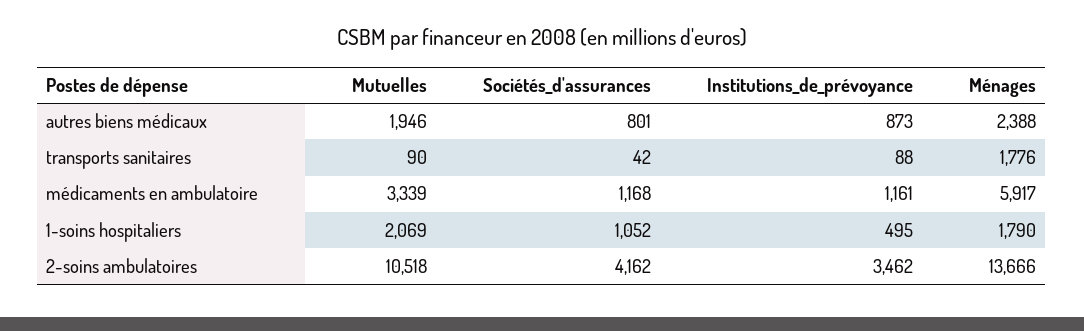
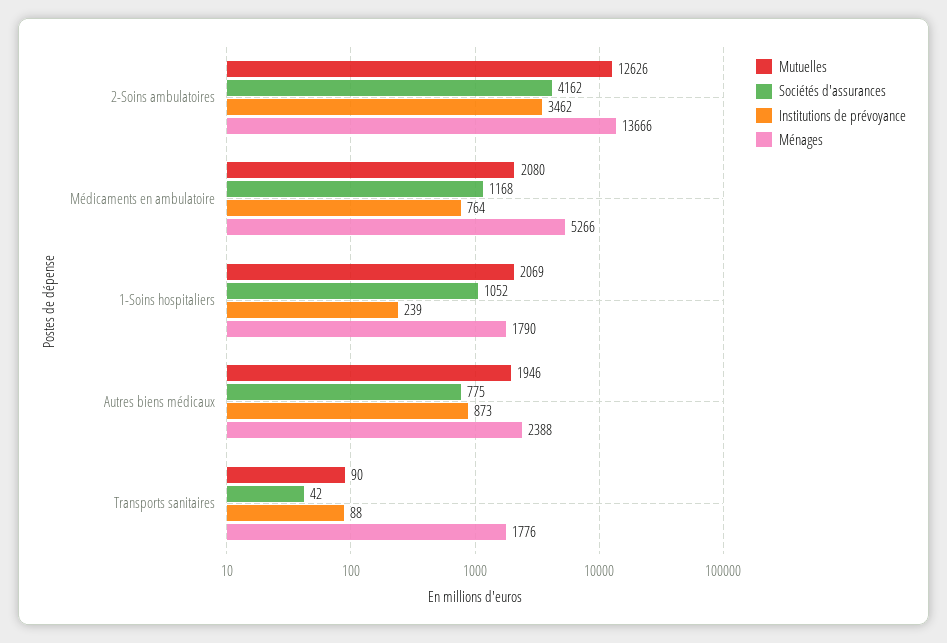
  {
    "Mutuelles": {
      "autres biens médicaux": 1946,
      "transports sanitaires": 90,
-     "médicaments en ambulatoire": 3339,
+     "médicaments en ambulatoire": 2080,
      "1-soins hospitaliers": 2069,
-     "2-soins ambulatoires": 10518
+     "2-soins ambulatoires": 12626
    },
    "Sociétés_d'assurances": {
-     "autres biens médicaux": 801,
+     "autres biens médicaux": 775,
      "transports sanitaires": 42,
      "médicaments en ambulatoire": 1168,
      "1-soins hospitaliers": 1052,
      "2-soins ambulatoires": 4162
    },
    "Institutions_de_prévoyance": {
      "autres biens médicaux": 873,
      "transports sanitaires": 88,
-     "médicaments en ambulatoire": 1161,
+     "médicaments en ambulatoire": 764,
-     "1-soins hospitaliers": 495,
+     "1-soins hospitaliers": 239,
      "2-soins ambulatoires": 3462
    },
    "Ménages": {
      "autres biens médicaux": 2388,
      "transports sanitaires": 1776,
-     "médicaments en ambulatoire": 5917,
+     "médicaments en ambulatoire": 5266,
      "1-soins hospitaliers": 1790,
      "2-soins ambulatoires": 13666
    }
  }

